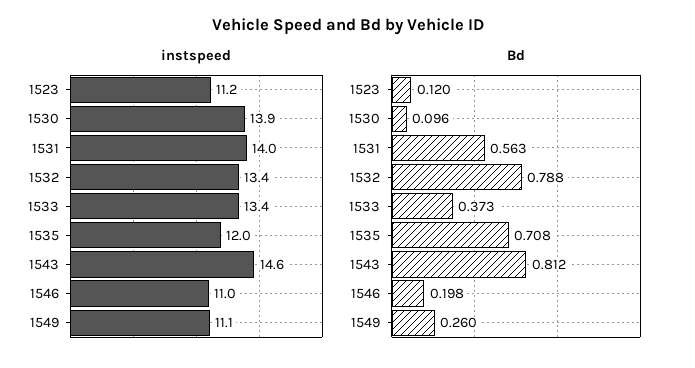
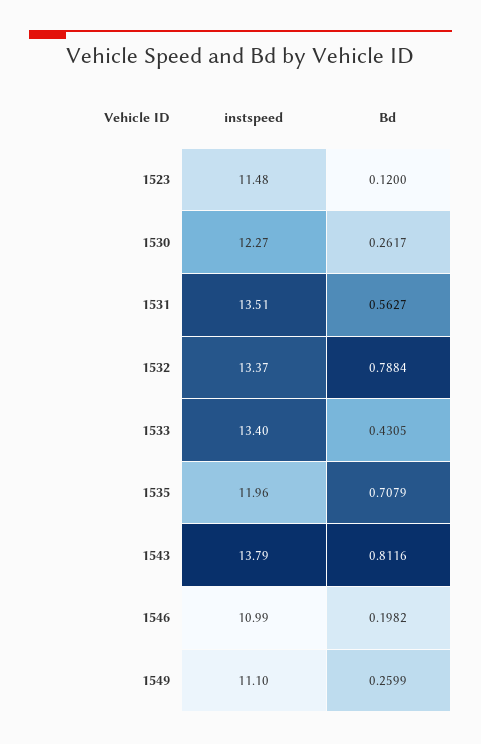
  {
    "instspeed": {
-     "1523": 11.2,
+     "1523": 11.48,
-     "1530": 13.9,
+     "1530": 12.27,
-     "1531": 14,
+     "1531": 13.51,
      "1532": 13.37,
      "1533": 13.4,
      "1535": 11.96,
-     "1543": 14.6,
+     "1543": 13.79,
      "1546": 10.99,
      "1549": 11.1
    },
    "Bd": {
      "1523": 0.12,
-     "1530": 0.096,
+     "1530": 0.2617,
      "1531": 0.5627,
      "1532": 0.7884,
-     "1533": 0.373,
+     "1533": 0.4305,
      "1535": 0.7079,
      "1543": 0.8116,
      "1546": 0.1982,
      "1549": 0.2599
    }
  }

